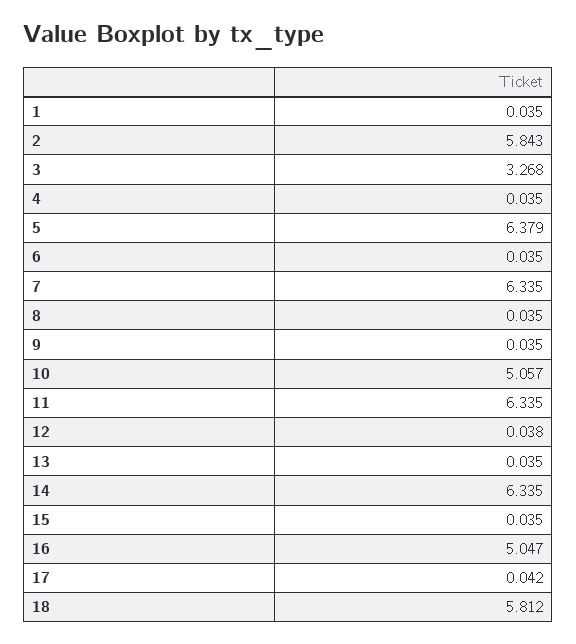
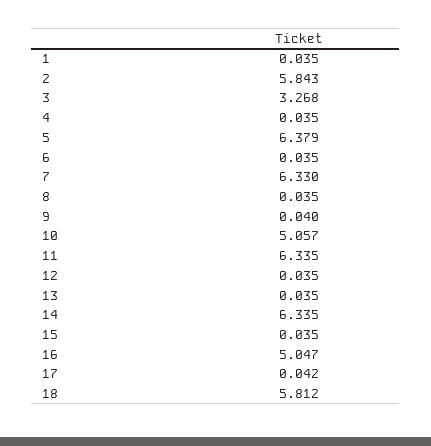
  {
    "1": 0.035,
    "2": 5.843,
    "3": 3.268,
    "4": 0.035,
    "5": 6.379,
    "6": 0.035,
-   "7": 6.335,
+   "7": 6.33,
    "8": 0.035,
-   "9": 0.035,
+   "9": 0.04,
    "10": 5.057,
    "11": 6.335,
-   "12": 0.038,
+   "12": 0.035,
    "13": 0.035,
    "14": 6.335,
    "15": 0.035,
    "16": 5.047,
    "17": 0.042,
    "18": 5.812
  }

